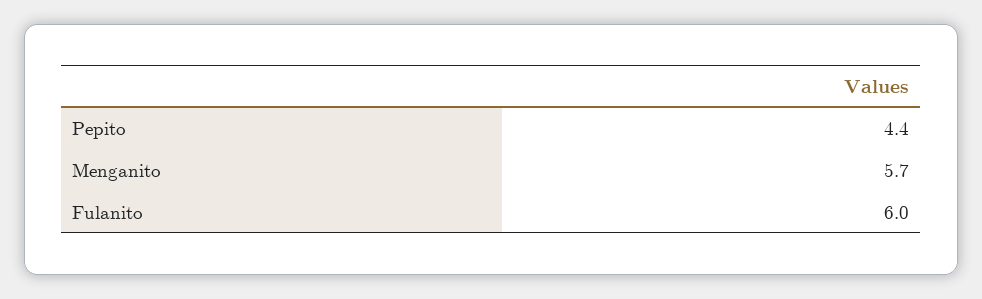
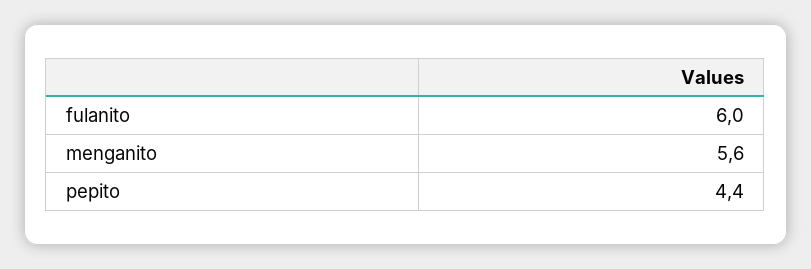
  {
    "Pepito": 4.4,
-   "Menganito": 5.7,
+   "Menganito": 5.6,
    "Fulanito": 6
  }

